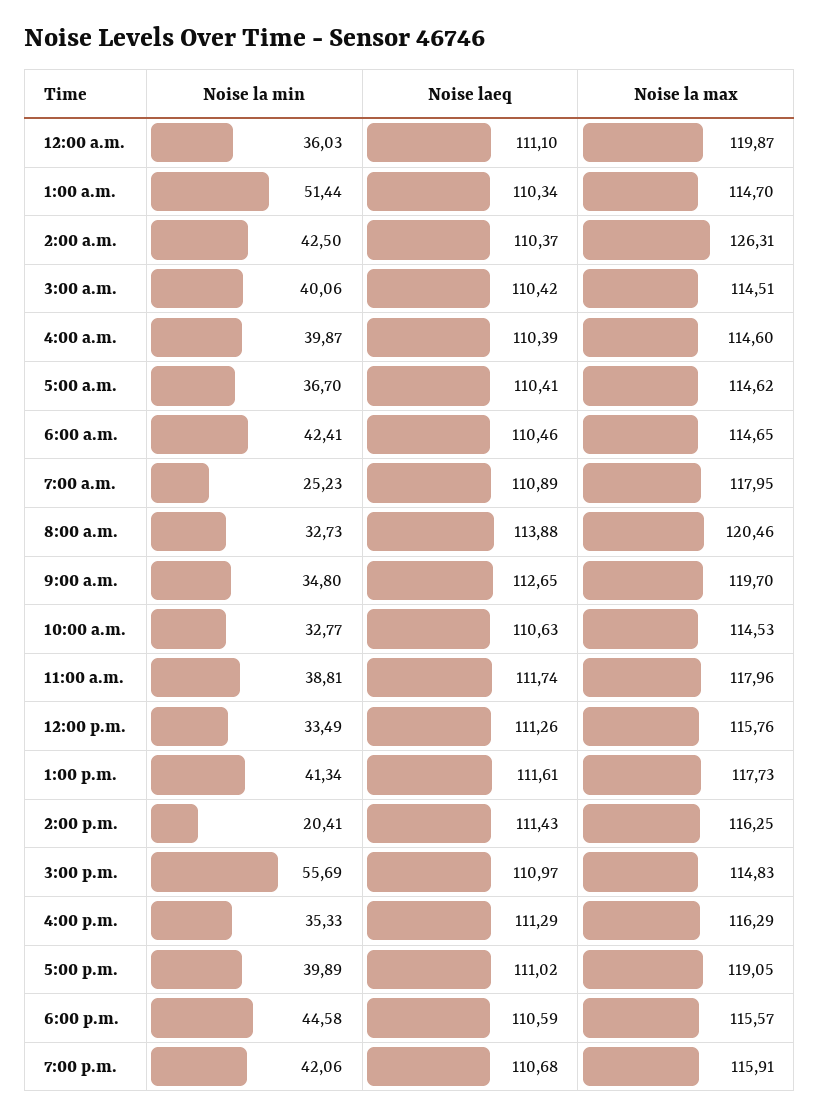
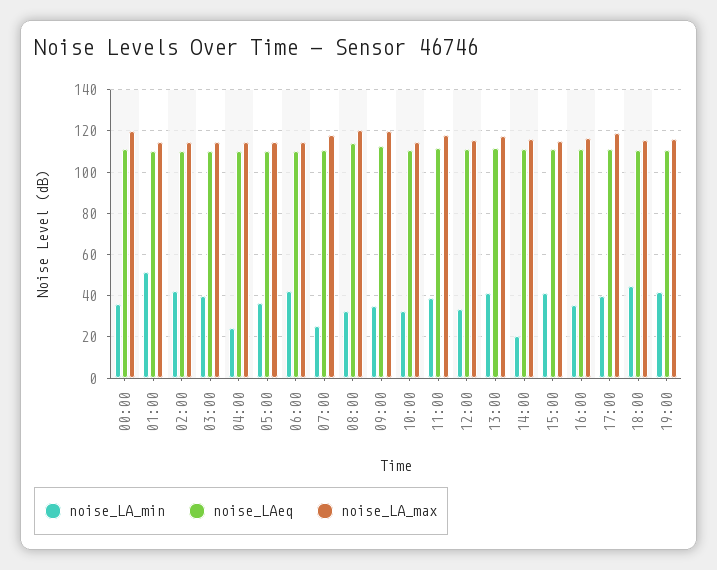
  {
    "Noise la min": {
      "12:00 a.m.": 36.03,
      "1:00 a.m.": 51.44,
      "2:00 a.m.": 42.5,
      "3:00 a.m.": 40.06,
-     "4:00 a.m.": 39.87,
+     "4:00 a.m.": 25,
      "5:00 a.m.": 36.7,
      "6:00 a.m.": 42.41,
      "7:00 a.m.": 25.23,
      "8:00 a.m.": 32.73,
      "9:00 a.m.": 34.8,
      "10:00 a.m.": 32.77,
      "11:00 a.m.": 38.81,
      "12:00 p.m.": 33.49,
      "1:00 p.m.": 41.34,
      "2:00 p.m.": 20.41,
-     "3:00 p.m.": 55.69,
+     "3:00 p.m.": 40,
      "4:00 p.m.": 35.33,
      "5:00 p.m.": 39.89,
      "6:00 p.m.": 44.58,
      "7:00 p.m.": 42.06
    },
    "Noise laeq": {
      "12:00 a.m.": 111.1,
      "1:00 a.m.": 110.34,
      "2:00 a.m.": 110.37,
      "3:00 a.m.": 110.42,
      "4:00 a.m.": 110.39,
      "5:00 a.m.": 110.41,
      "6:00 a.m.": 110.46,
      "7:00 a.m.": 110.89,
      "8:00 a.m.": 113.88,
      "9:00 a.m.": 112.65,
      "10:00 a.m.": 110.63,
      "11:00 a.m.": 111.74,
      "12:00 p.m.": 111.26,
      "1:00 p.m.": 111.61,
      "2:00 p.m.": 111.43,
      "3:00 p.m.": 110.97,
      "4:00 p.m.": 111.29,
      "5:00 p.m.": 111.02,
      "6:00 p.m.": 110.59,
      "7:00 p.m.": 110.68
    },
    "Noise la max": {
      "12:00 a.m.": 119.87,
      "1:00 a.m.": 114.7,
-     "2:00 a.m.": 126.31,
+     "2:00 a.m.": 115,
      "3:00 a.m.": 114.51,
      "4:00 a.m.": 114.6,
      "5:00 a.m.": 114.62,
      "6:00 a.m.": 114.65,
      "7:00 a.m.": 117.95,
      "8:00 a.m.": 120.46,
      "9:00 a.m.": 119.7,
      "10:00 a.m.": 114.53,
      "11:00 a.m.": 117.96,
      "12:00 p.m.": 115.76,
      "1:00 p.m.": 117.73,
      "2:00 p.m.": 116.25,
      "3:00 p.m.": 114.83,
      "4:00 p.m.": 116.29,
      "5:00 p.m.": 119.05,
      "6:00 p.m.": 115.57,
      "7:00 p.m.": 115.91
    }
  }

